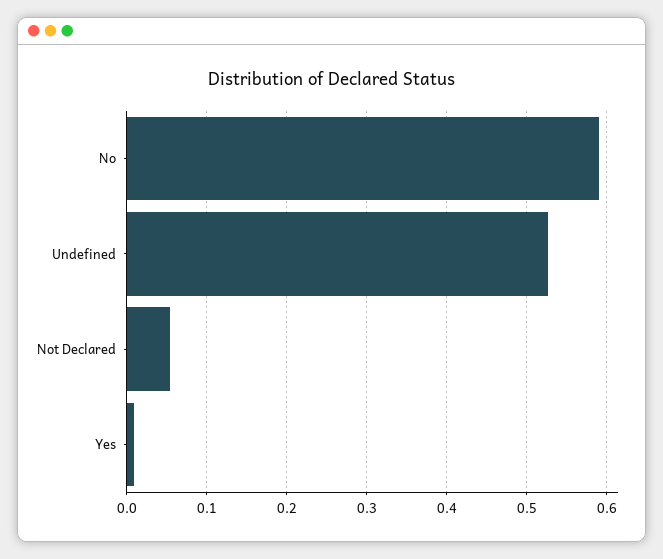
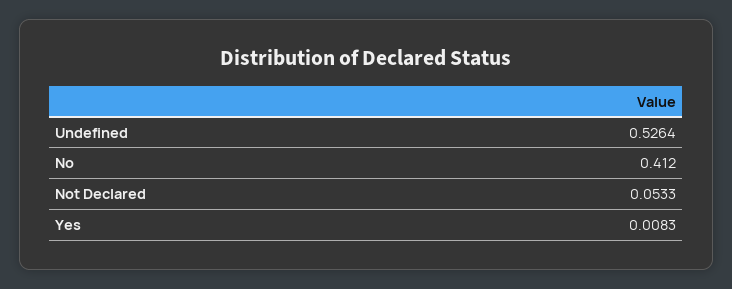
  {
-   "No": 0.59,
+   "No": 0.412,
    "Undefined": 0.5264,
    "Not Declared": 0.0533,
    "Yes": 0.0083
  }

